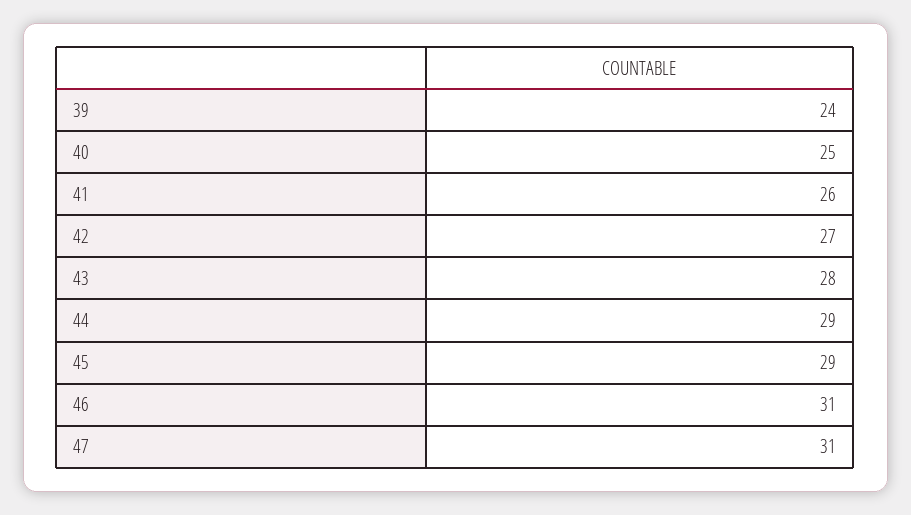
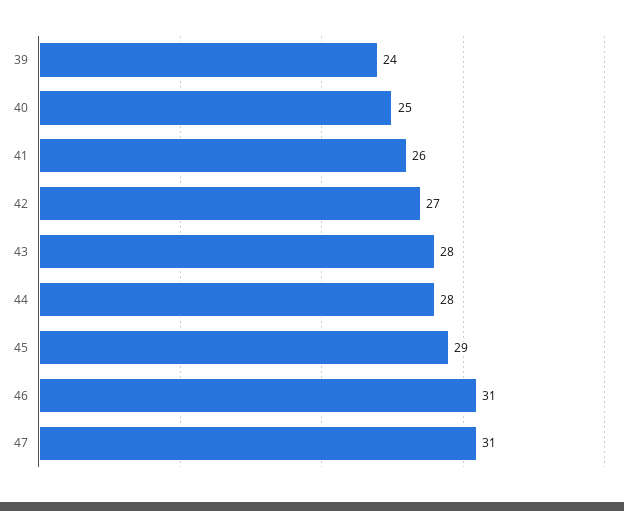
  {
    "39": 24,
    "40": 25,
    "41": 26,
    "42": 27,
    "43": 28,
-   "44": 29,
+   "44": 28,
    "45": 29,
    "46": 31,
    "47": 31
  }

